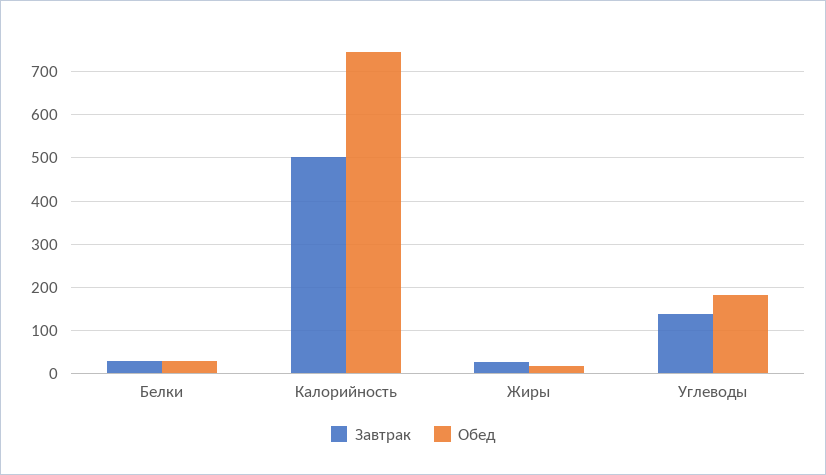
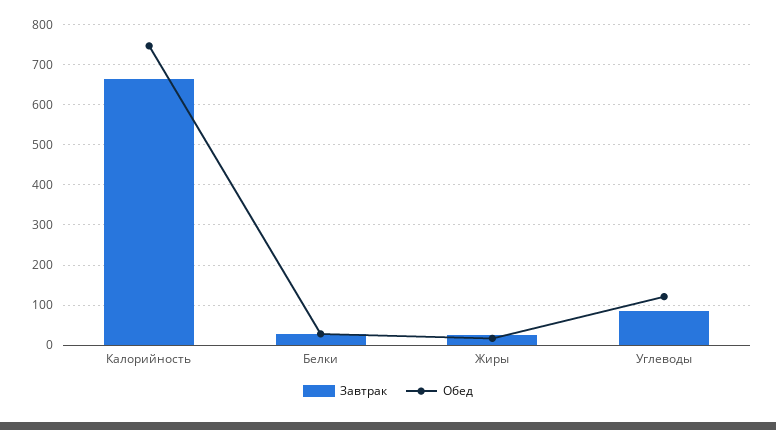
  {
    "Завтрак": {
      "Белки": 20,
-     "Калорийность": 500,
+     "Калорийность": 660,
      "Жиры": 20,
-     "Углеводы": 140
+     "Углеводы": 80
    },
    "Обед": {
      "Белки": 20,
      "Калорийность": 740,
      "Жиры": 20,
-     "Углеводы": 180
+     "Углеводы": 120
    }
  }

